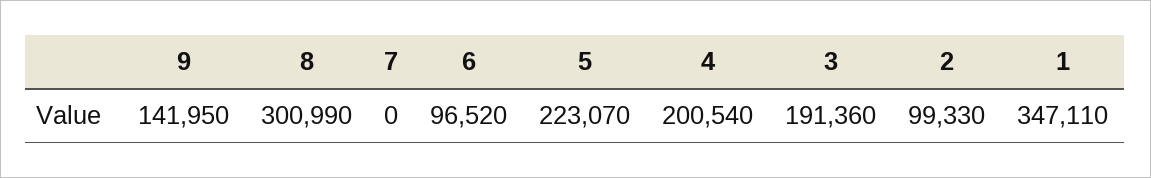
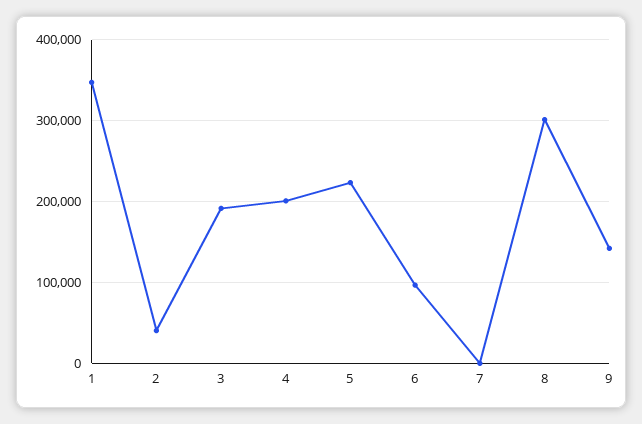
  {
    "9": 141950,
    "8": 300990,
    "7": 0,
    "6": 96520,
    "5": 223070,
    "4": 200540,
    "3": 191360,
-   "2": 99330,
+   "2": 40000,
    "1": 347110
  }

